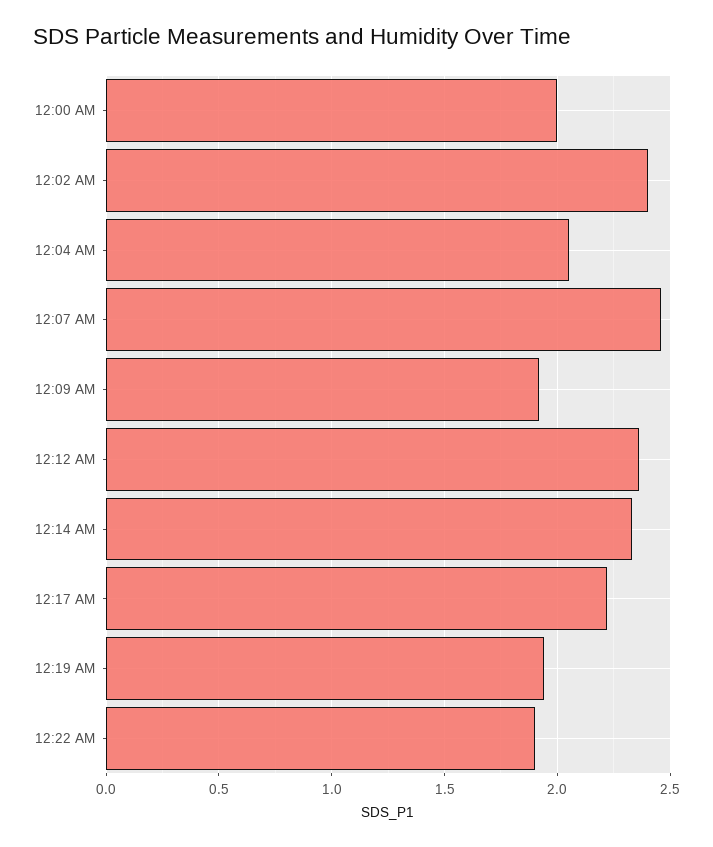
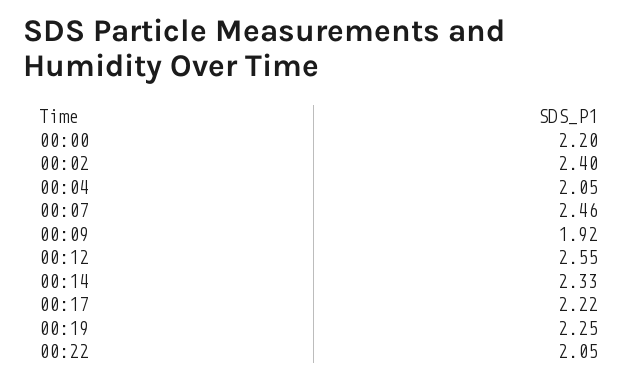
  {
-   "12:00 AM": 2,
+   "12:00 AM": 2.2,
    "12:02 AM": 2.4,
    "12:04 AM": 2.05,
    "12:07 AM": 2.46,
    "12:09 AM": 1.92,
-   "12:12 AM": 2.35,
+   "12:12 AM": 2.55,
    "12:14 AM": 2.33,
    "12:17 AM": 2.22,
-   "12:19 AM": 1.95,
+   "12:19 AM": 2.25,
-   "12:22 AM": 1.9
+   "12:22 AM": 2.05
  }

